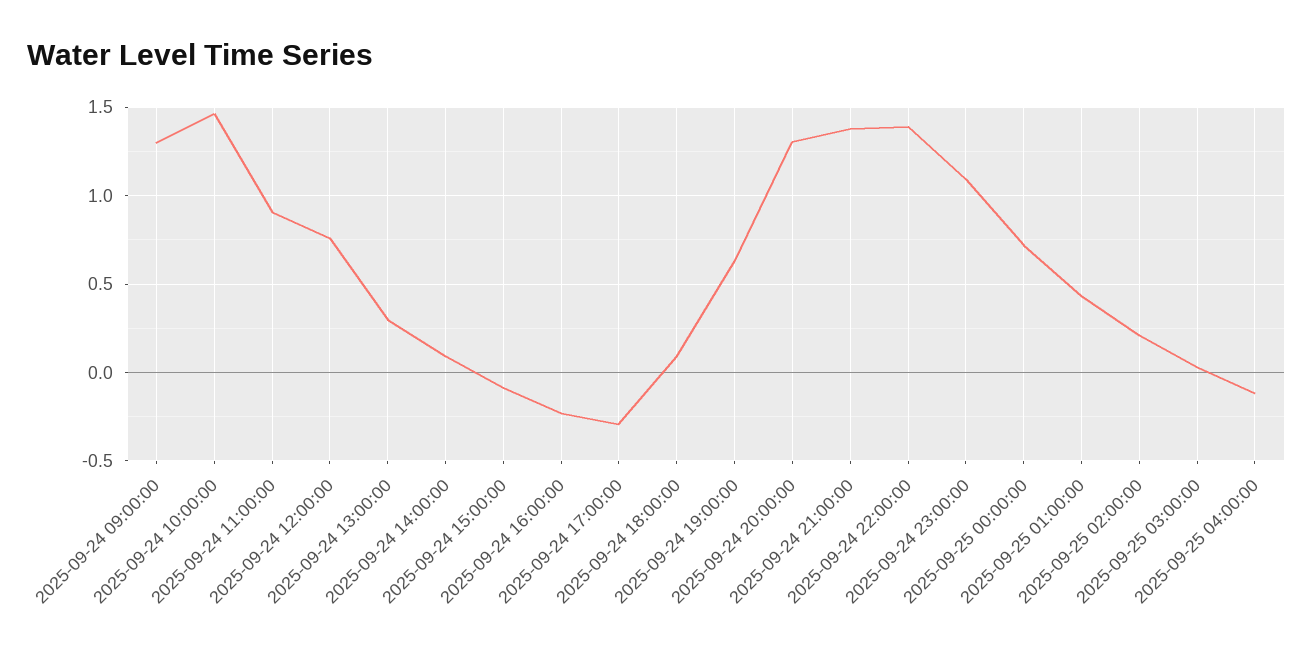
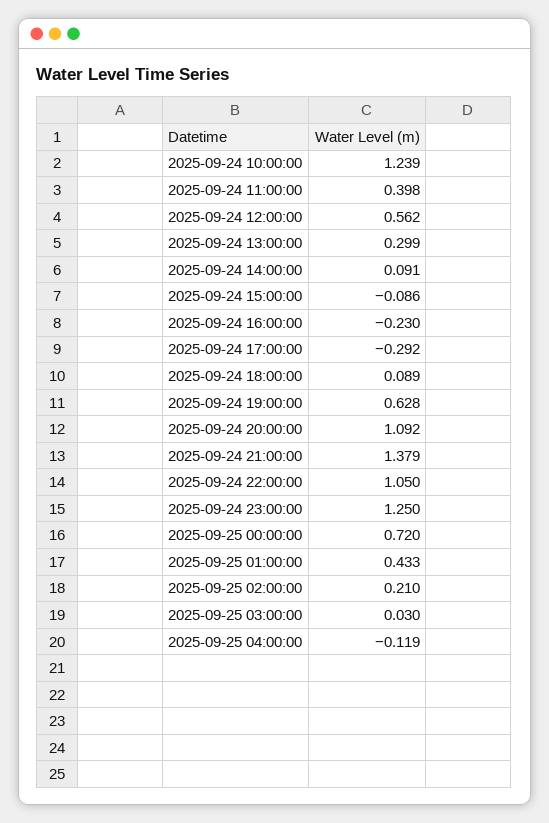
  {
-   "2025-09-24 09:00:00": 1.3,
-   "2025-09-24 10:00:00": 1.45,
+   "2025-09-24 10:00:00": 1.239,
-   "2025-09-24 11:00:00": 0.9,
+   "2025-09-24 11:00:00": 0.398,
-   "2025-09-24 12:00:00": 0.75,
+   "2025-09-24 12:00:00": 0.562,
    "2025-09-24 13:00:00": 0.299,
    "2025-09-24 14:00:00": 0.091,
    "2025-09-24 15:00:00": -0.086,
    "2025-09-24 16:00:00": -0.23,
    "2025-09-24 17:00:00": -0.292,
    "2025-09-24 18:00:00": 0.089,
    "2025-09-24 19:00:00": 0.628,
-   "2025-09-24 20:00:00": 1.3,
+   "2025-09-24 20:00:00": 1.092,
    "2025-09-24 21:00:00": 1.379,
-   "2025-09-24 22:00:00": 1.4,
+   "2025-09-24 22:00:00": 1.05,
-   "2025-09-24 23:00:00": 1.1,
+   "2025-09-24 23:00:00": 1.25,
    "2025-09-25 00:00:00": 0.72,
    "2025-09-25 01:00:00": 0.433,
    "2025-09-25 02:00:00": 0.21,
    "2025-09-25 03:00:00": 0.03,
    "2025-09-25 04:00:00": -0.119
  }

